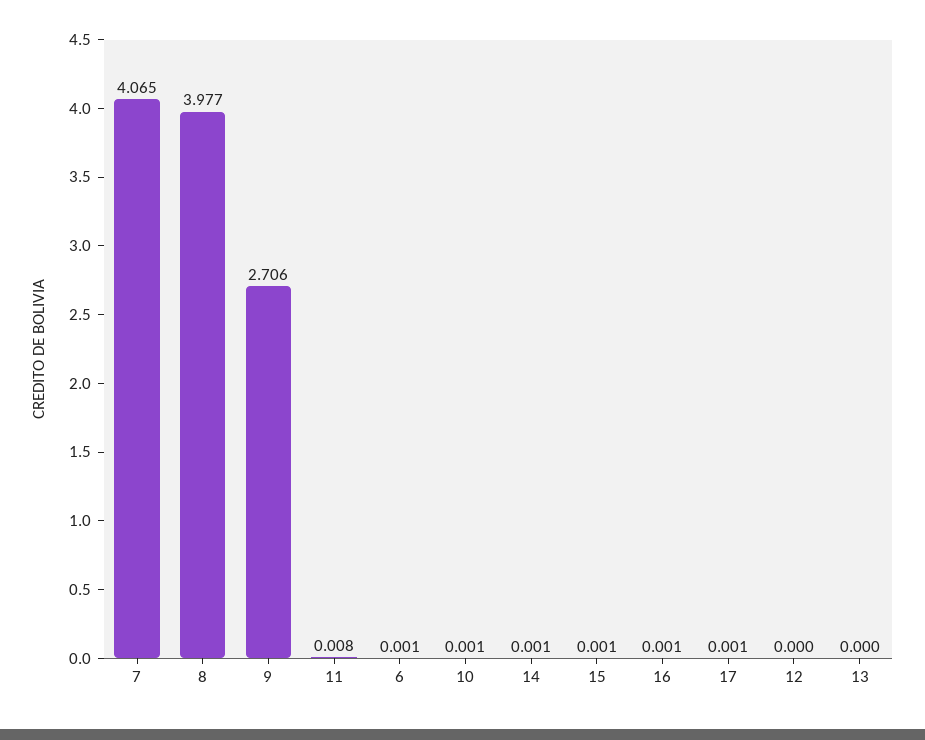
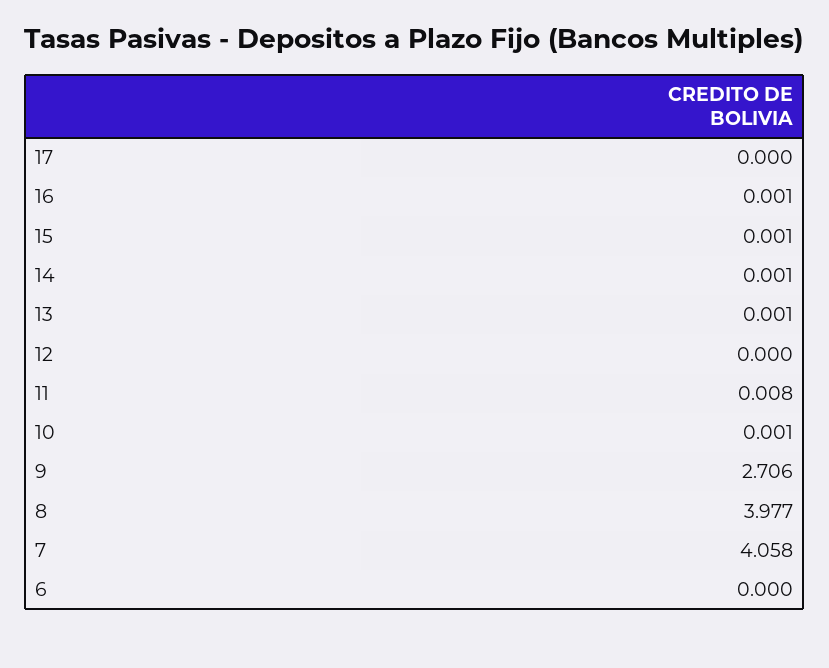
  {
-   "7": 4.065,
+   "7": 4.058,
    "8": 3.977,
    "9": 2.706,
    "11": 0.008,
-   "6": 0.001,
+   "6": 0,
    "10": 0.001,
    "14": 0.001,
    "15": 0.001,
    "16": 0.001,
-   "17": 0.001,
+   "17": 0,
    "12": 0,
-   "13": 0
+   "13": 0.001
  }

